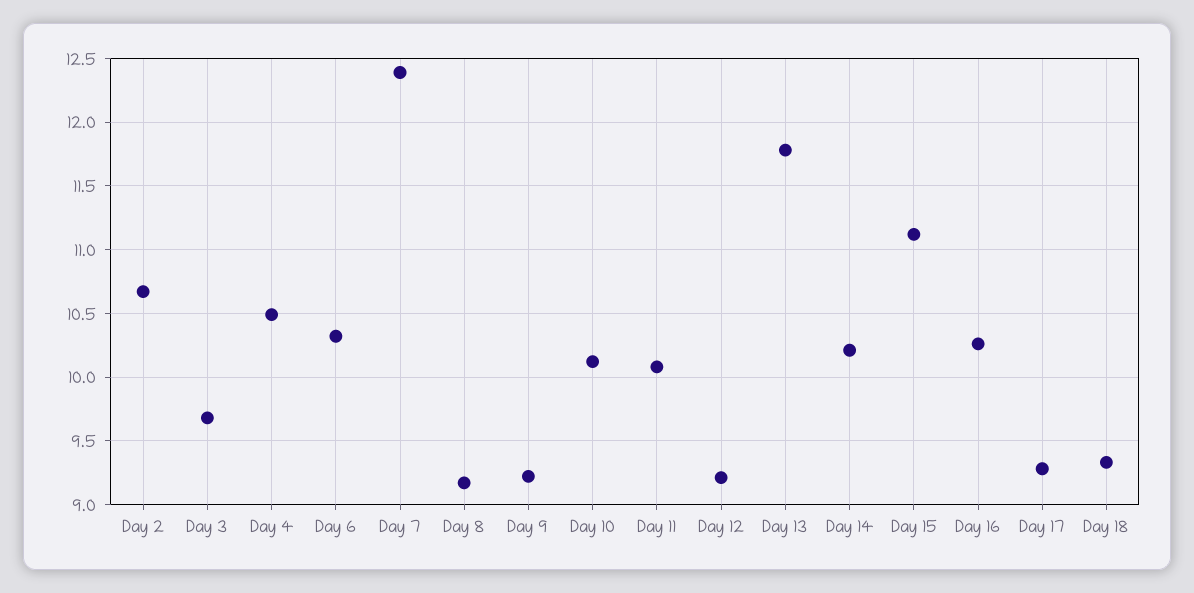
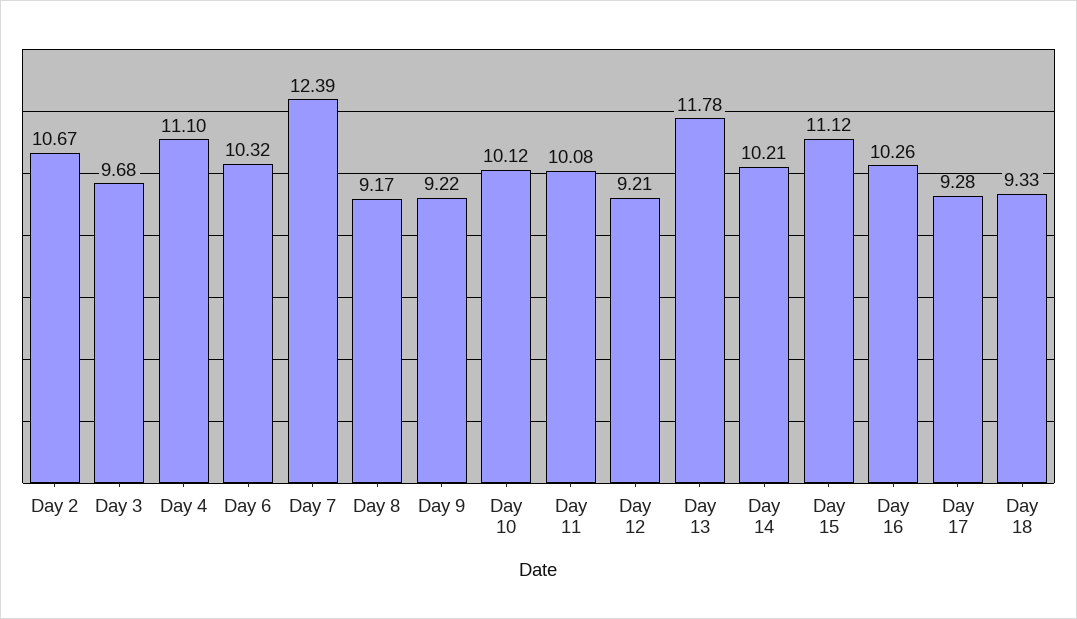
  {
    "Day 2": 10.67,
    "Day 3": 9.68,
-   "Day 4": 10.5,
+   "Day 4": 11.1,
    "Day 6": 10.32,
    "Day 7": 12.39,
    "Day 8": 9.17,
    "Day 9": 9.22,
    "Day 10": 10.12,
    "Day 11": 10.08,
    "Day 12": 9.21,
    "Day 13": 11.78,
    "Day 14": 10.21,
    "Day 15": 11.12,
    "Day 16": 10.26,
    "Day 17": 9.28,
    "Day 18": 9.33
  }

